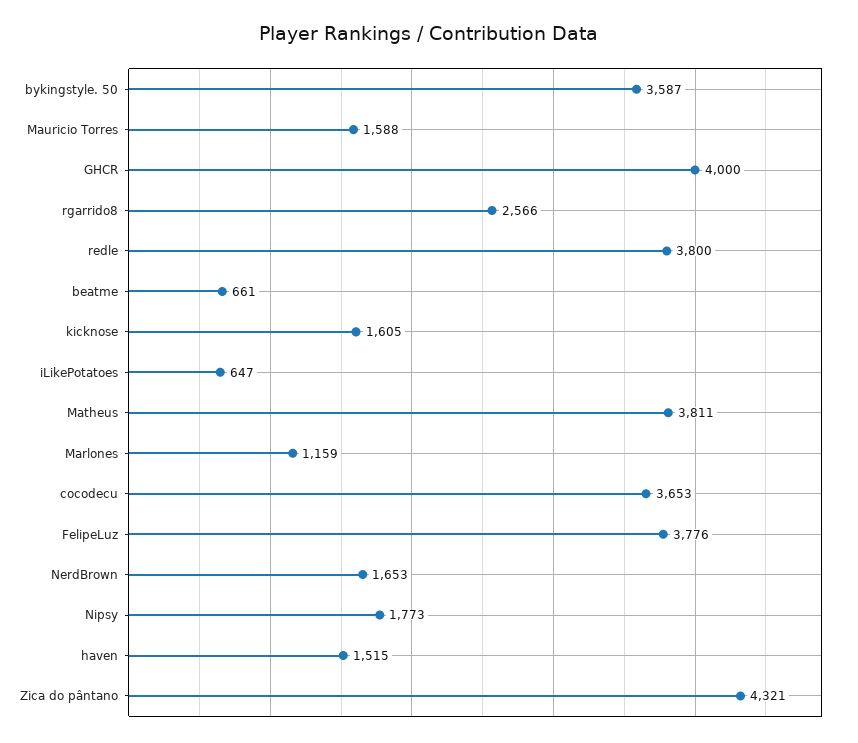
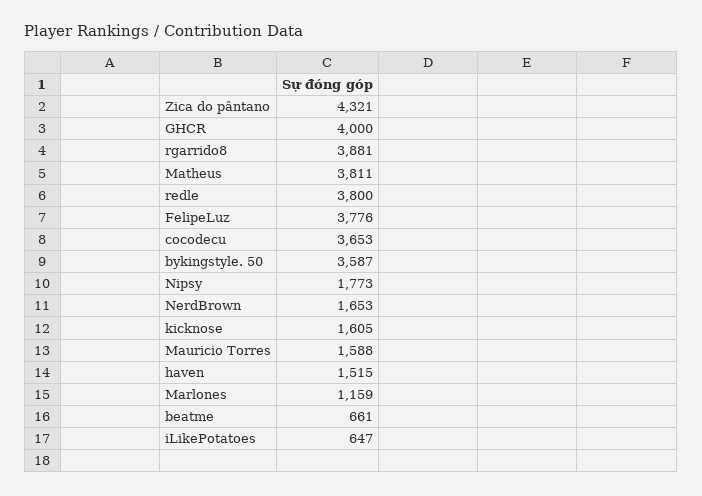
  {
    "bykingstyle. 50": 3587,
    "Mauricio Torres": 1588,
    "GHCR": 4000,
-   "rgarrido8": 2566,
+   "rgarrido8": 3881,
    "redle": 3800,
    "beatme": 661,
    "kicknose": 1605,
    "iLikePotatoes": 647,
    "Matheus": 3811,
    "Marlones": 1159,
    "cocodecu": 3653,
    "FelipeLuz": 3776,
    "NerdBrown": 1653,
    "Nipsy": 1773,
    "haven": 1515,
    "Zica do pântano": 4321
  }

